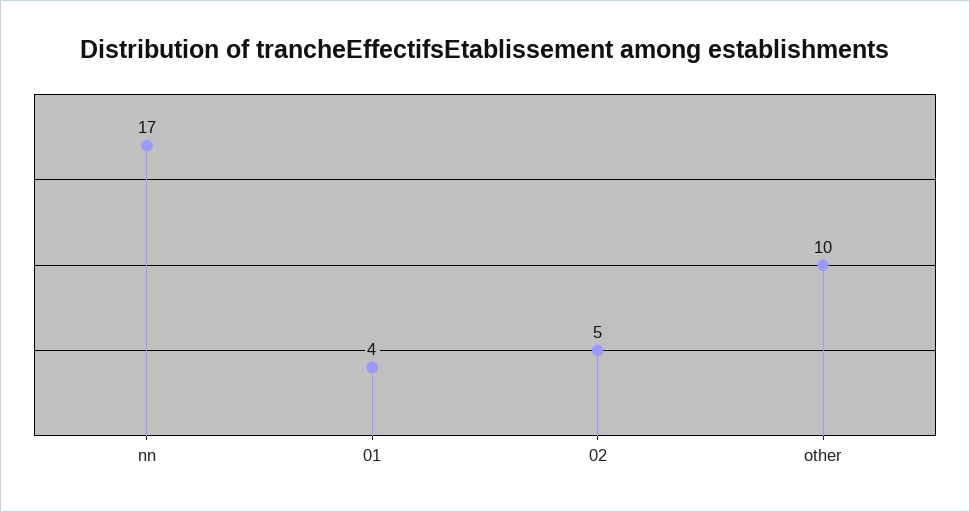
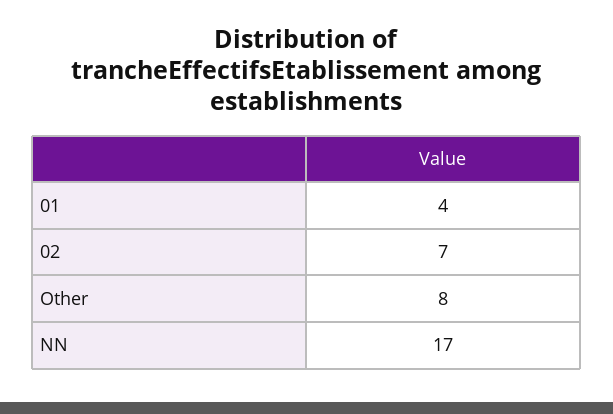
  {
    "nn": 17,
    "01": 4,
-   "02": 5,
+   "02": 7,
-   "other": 10
+   "other": 8
  }

